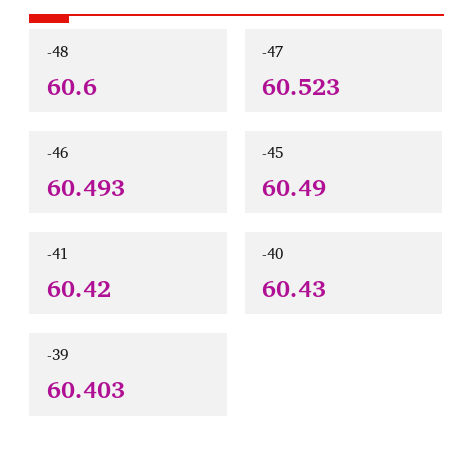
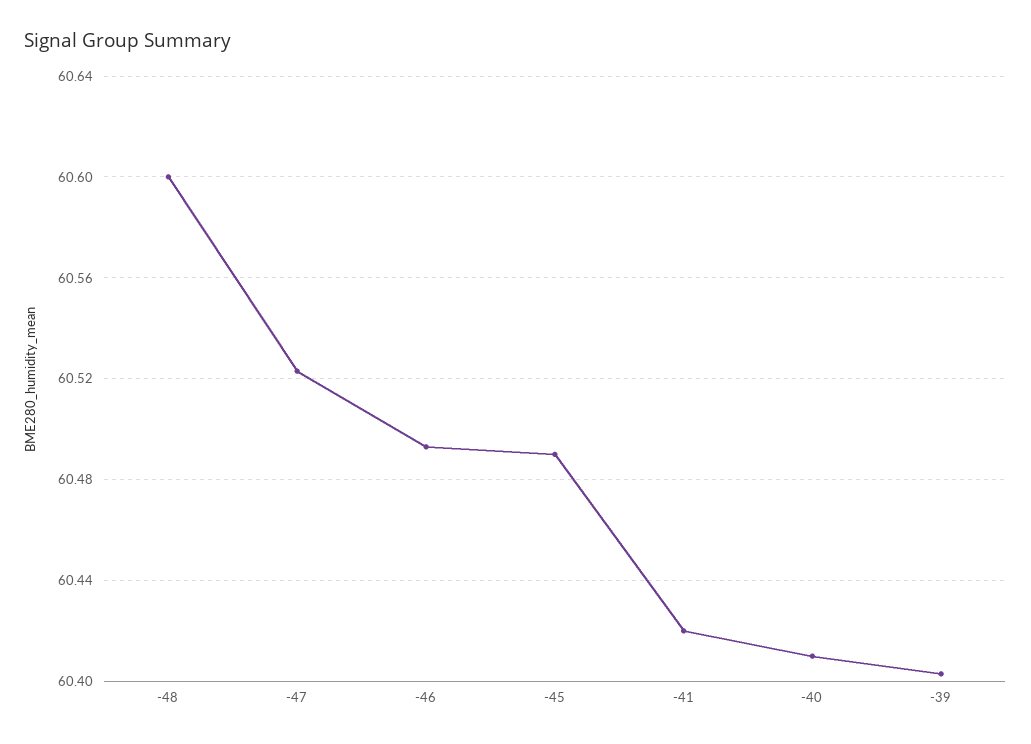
  {
    "-48": 60.6,
    "-47": 60.523,
    "-46": 60.493,
    "-45": 60.49,
    "-41": 60.42,
-   "-40": 60.43,
+   "-40": 60.41,
    "-39": 60.403
  }

